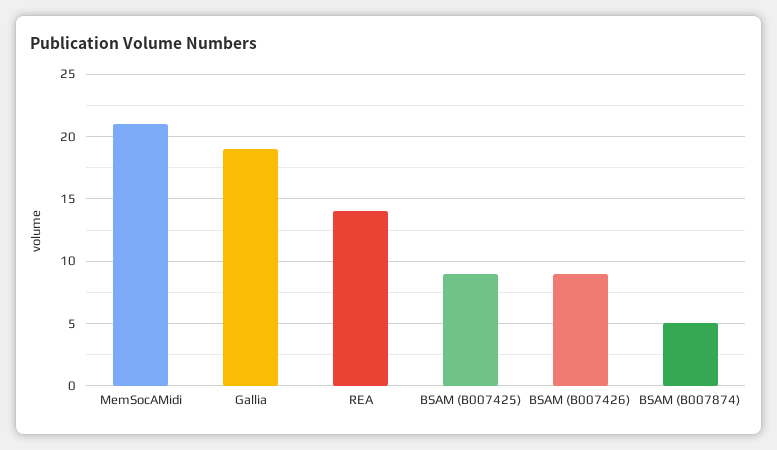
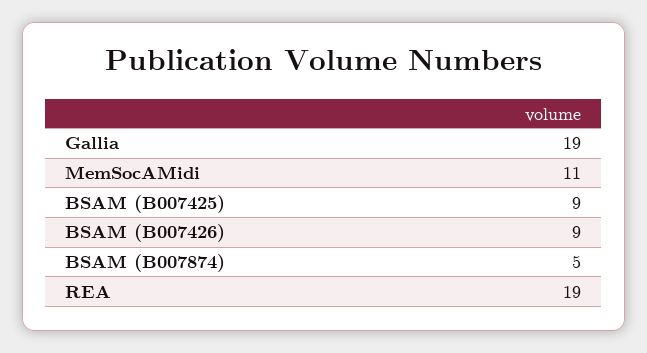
  {
-   "MemSocAMidi": 21,
+   "MemSocAMidi": 11,
    "Gallia": 19,
-   "REA": 14,
+   "REA": 19,
    "BSAM (B007425)": 9,
    "BSAM (B007426)": 9,
    "BSAM (B007874)": 5
  }

